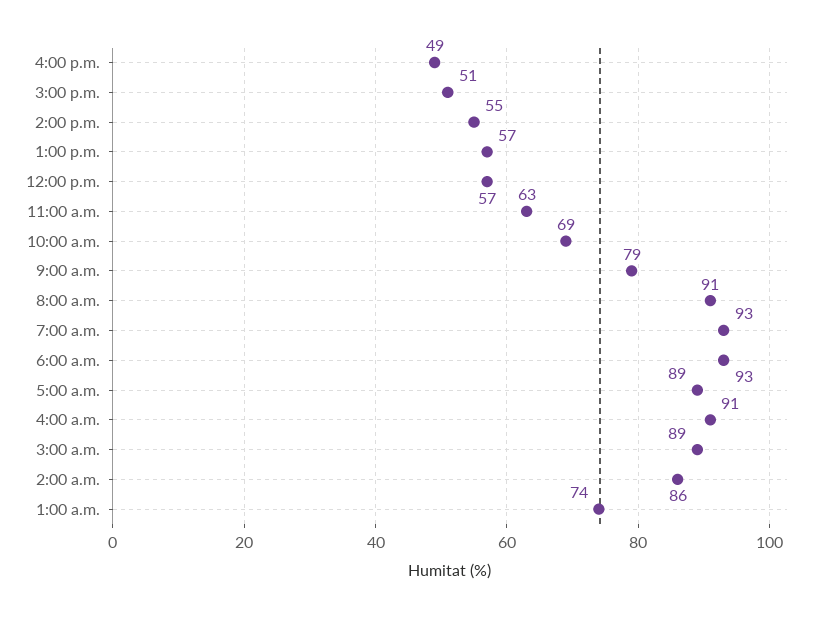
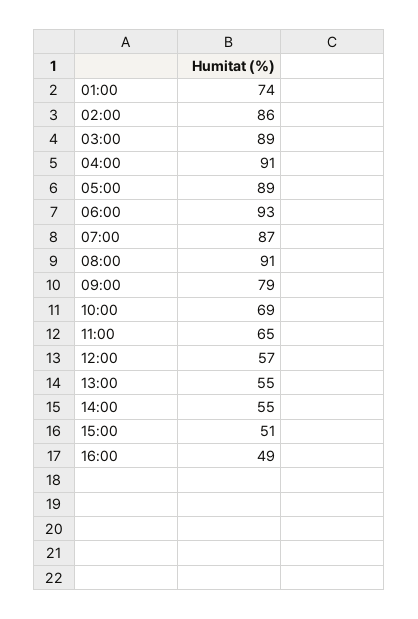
  {
    "4:00 p.m.": 49,
    "3:00 p.m.": 51,
    "2:00 p.m.": 55,
-   "1:00 p.m.": 57,
+   "1:00 p.m.": 55,
    "12:00 p.m.": 57,
-   "11:00 a.m.": 63,
+   "11:00 a.m.": 65,
    "10:00 a.m.": 69,
    "9:00 a.m.": 79,
    "8:00 a.m.": 91,
-   "7:00 a.m.": 93,
+   "7:00 a.m.": 87,
    "6:00 a.m.": 93,
    "5:00 a.m.": 89,
    "4:00 a.m.": 91,
    "3:00 a.m.": 89,
    "2:00 a.m.": 86,
    "1:00 a.m.": 74
  }

